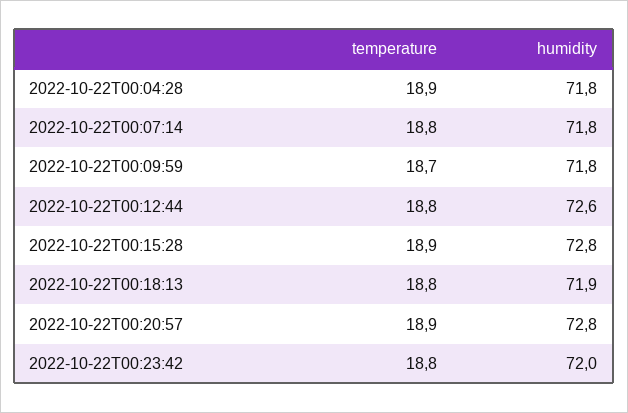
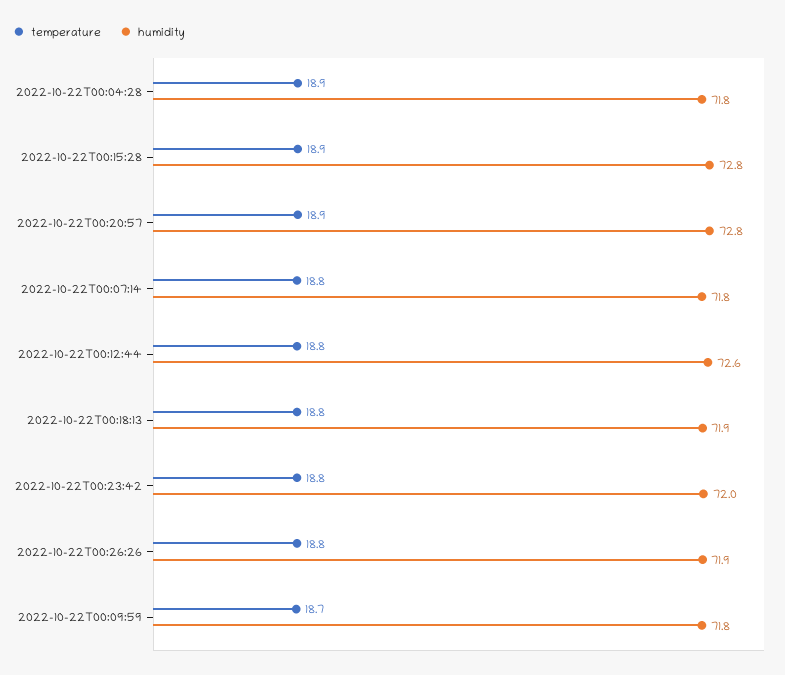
  {
    "temperature": {
      "2022-10-22T00:04:28": 18.9,
      "2022-10-22T00:07:14": 18.8,
      "2022-10-22T00:09:59": 18.7,
      "2022-10-22T00:12:44": 18.8,
      "2022-10-22T00:15:28": 18.9,
      "2022-10-22T00:18:13": 18.8,
      "2022-10-22T00:20:57": 18.9,
-     "2022-10-22T00:23:42": 18.8
+     "2022-10-22T00:23:42": 18.8,
+     "2022-10-22T00:26:26": 18.8
    },
    "humidity": {
      "2022-10-22T00:04:28": 71.8,
      "2022-10-22T00:07:14": 71.8,
      "2022-10-22T00:09:59": 71.8,
      "2022-10-22T00:12:44": 72.6,
      "2022-10-22T00:15:28": 72.8,
      "2022-10-22T00:18:13": 71.9,
      "2022-10-22T00:20:57": 72.8,
-     "2022-10-22T00:23:42": 72
+     "2022-10-22T00:23:42": 72,
+     "2022-10-22T00:26:26": 71.9
    }
  }

